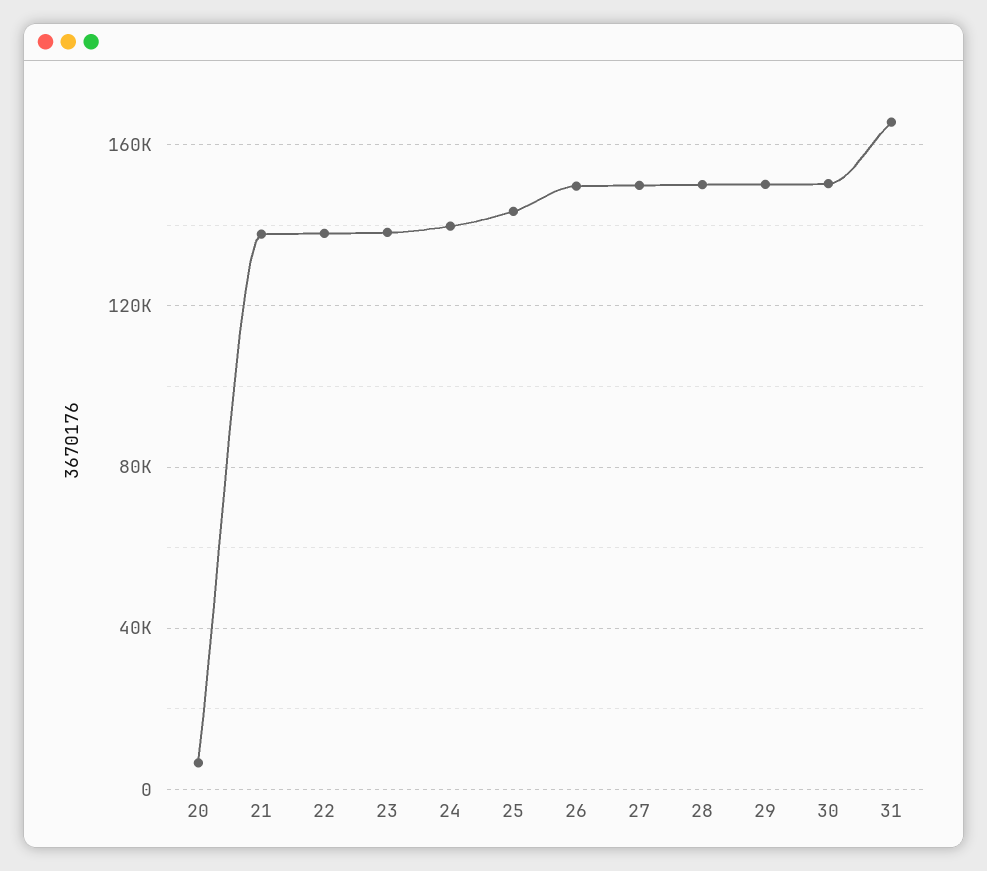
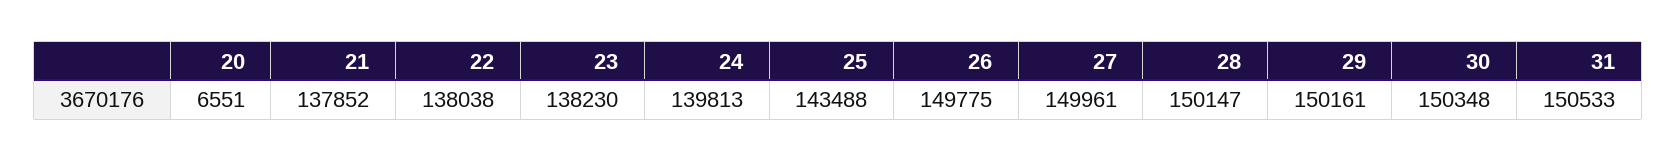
  {
    "20": 6551,
    "21": 137852,
    "22": 138038,
    "23": 138230,
    "24": 139813,
    "25": 143488,
    "26": 149775,
    "27": 149961,
    "28": 150147,
    "29": 150161,
    "30": 150348,
-   "31": 165000
+   "31": 150533
  }

